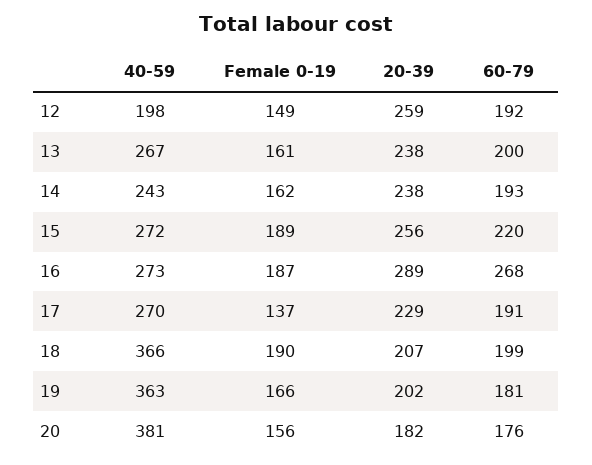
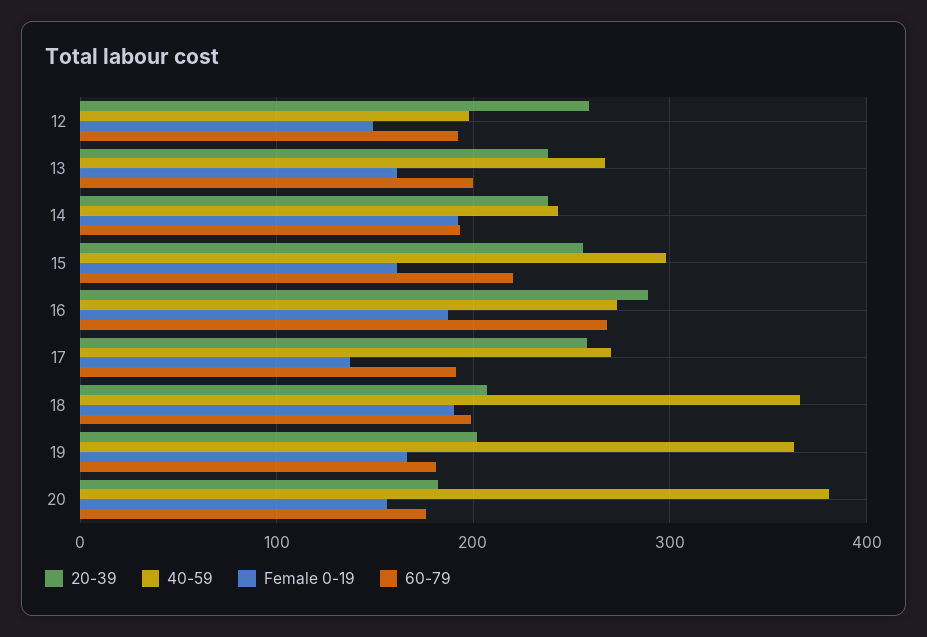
  {
    "40-59": {
      "12": 198,
      "13": 267,
      "14": 243,
-     "15": 272,
+     "15": 300,
      "16": 273,
      "17": 270,
      "18": 366,
      "19": 363,
      "20": 381
    },
    "Female 0-19": {
      "12": 149,
      "13": 161,
-     "14": 162,
+     "14": 190,
-     "15": 189,
+     "15": 160,
      "16": 187,
      "17": 137,
      "18": 190,
      "19": 166,
      "20": 156
    },
    "20-39": {
      "12": 259,
      "13": 238,
      "14": 238,
      "15": 256,
      "16": 289,
-     "17": 229,
+     "17": 260,
      "18": 207,
      "19": 202,
      "20": 182
    },
    "60-79": {
      "12": 192,
      "13": 200,
      "14": 193,
      "15": 220,
      "16": 268,
      "17": 191,
      "18": 199,
      "19": 181,
      "20": 176
    }
  }

